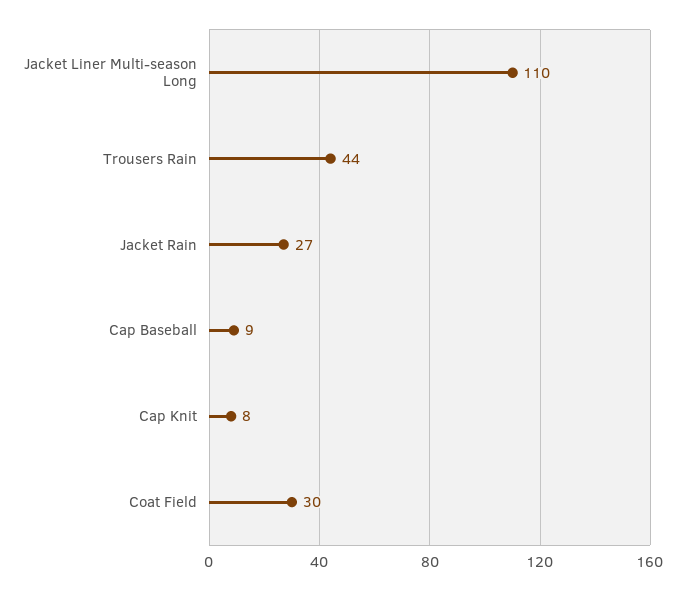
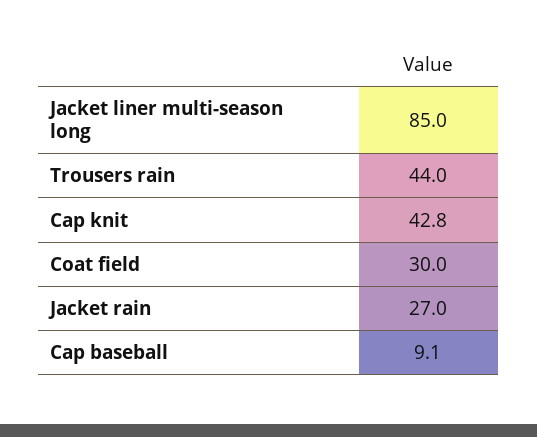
  {
-   "Jacket Liner Multi-season Long": 110,
+   "Jacket Liner Multi-season Long": 85,
    "Trousers Rain": 44,
    "Jacket Rain": 27,
    "Cap Baseball": 9.1,
-   "Cap Knit": 8,
+   "Cap Knit": 42.8,
    "Coat Field": 30
  }

